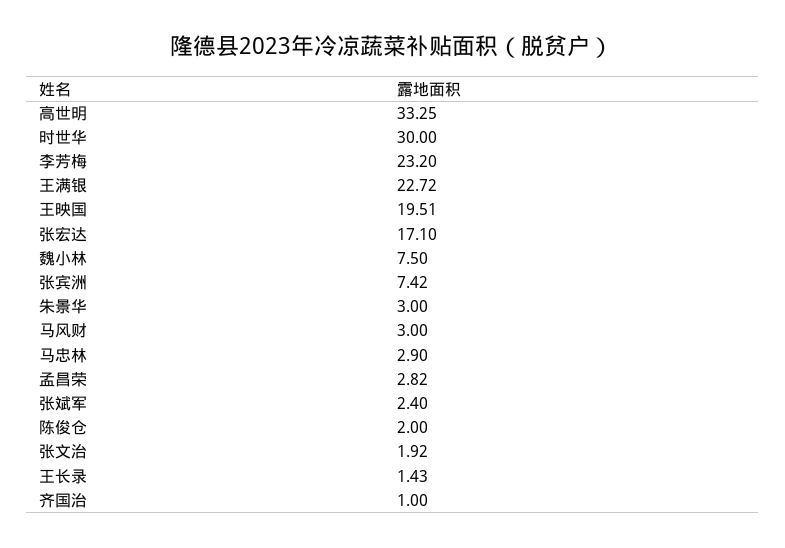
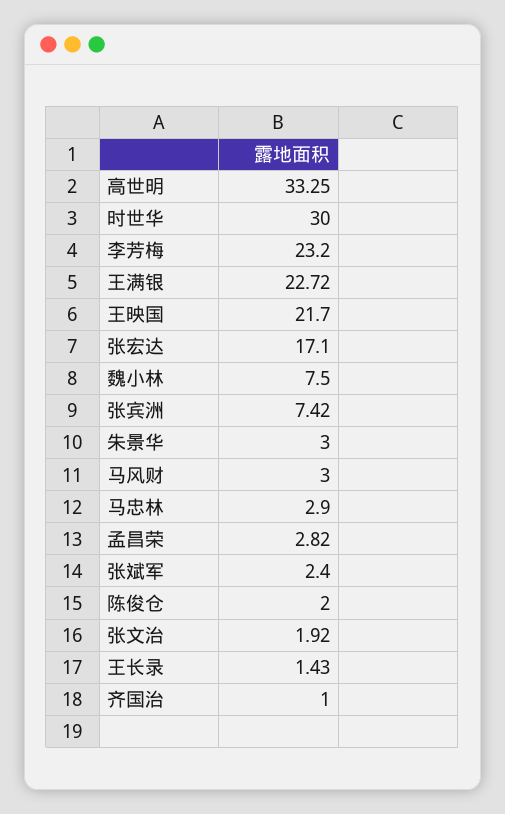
  {
    "高世明": 33.25,
    "时世华": 30,
    "李芳梅": 23.2,
    "王满银": 22.72,
-   "王映国": 19.51,
+   "王映国": 21.7,
    "张宏达": 17.1,
    "魏小林": 7.5,
    "张宾洲": 7.42,
    "朱景华": 3,
    "马风财": 3,
    "马忠林": 2.9,
    "孟昌荣": 2.82,
    "张斌军": 2.4,
    "陈俊仓": 2,
    "张文治": 1.92,
    "王长录": 1.43,
    "齐国治": 1
  }

